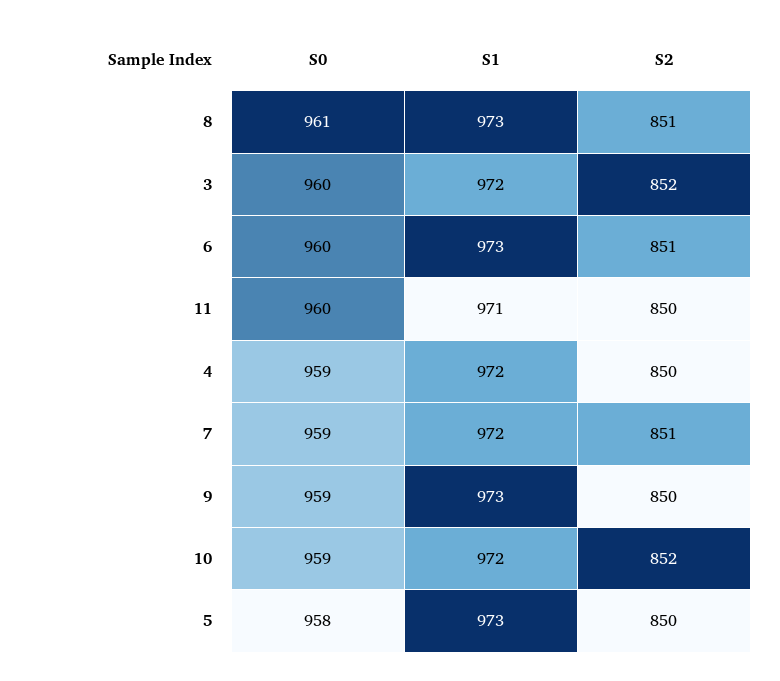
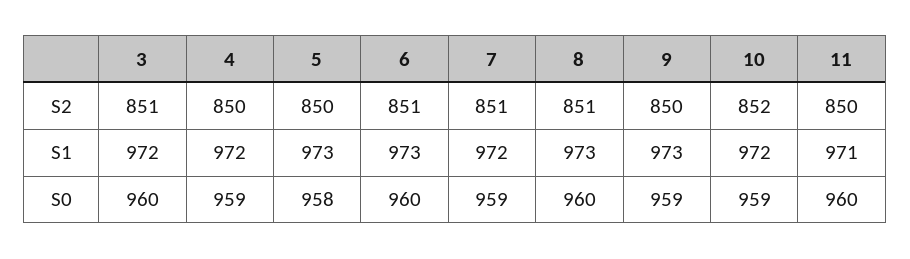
  {
    "S0": {
-     "8": 961,
+     "8": 960,
      "3": 960,
      "6": 960,
      "11": 960,
      "4": 959,
      "7": 959,
      "9": 959,
      "10": 959,
      "5": 958
    },
    "S1": {
      "8": 973,
      "3": 972,
      "6": 973,
      "11": 971,
      "4": 972,
      "7": 972,
      "9": 973,
      "10": 972,
      "5": 973
    },
    "S2": {
      "8": 851,
-     "3": 852,
+     "3": 851,
      "6": 851,
      "11": 850,
      "4": 850,
      "7": 851,
      "9": 850,
      "10": 852,
      "5": 850
    }
  }

